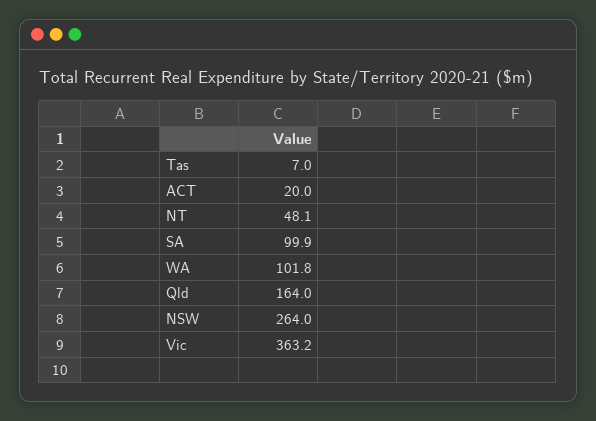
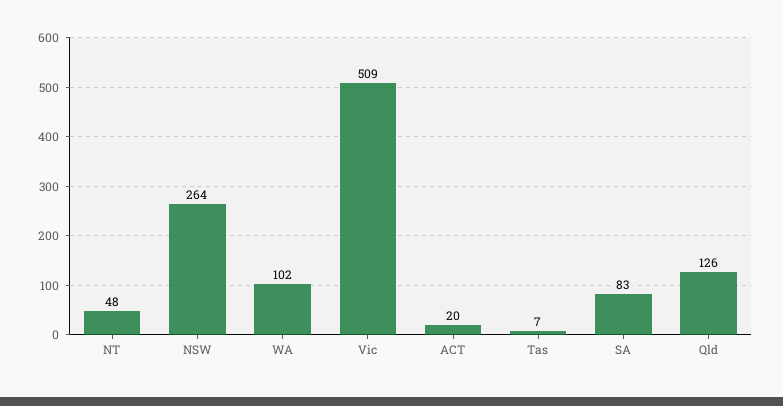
  {
    "Tas": 7,
    "ACT": 20,
    "NT": 48.1,
-   "SA": 99.9,
+   "SA": 83,
    "WA": 101.8,
-   "Qld": 164,
+   "Qld": 126,
    "NSW": 264,
-   "Vic": 363.2
+   "Vic": 509
  }

